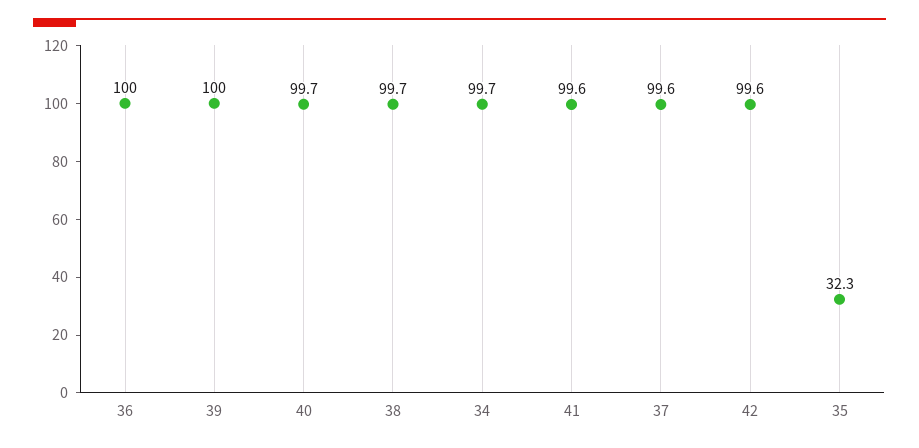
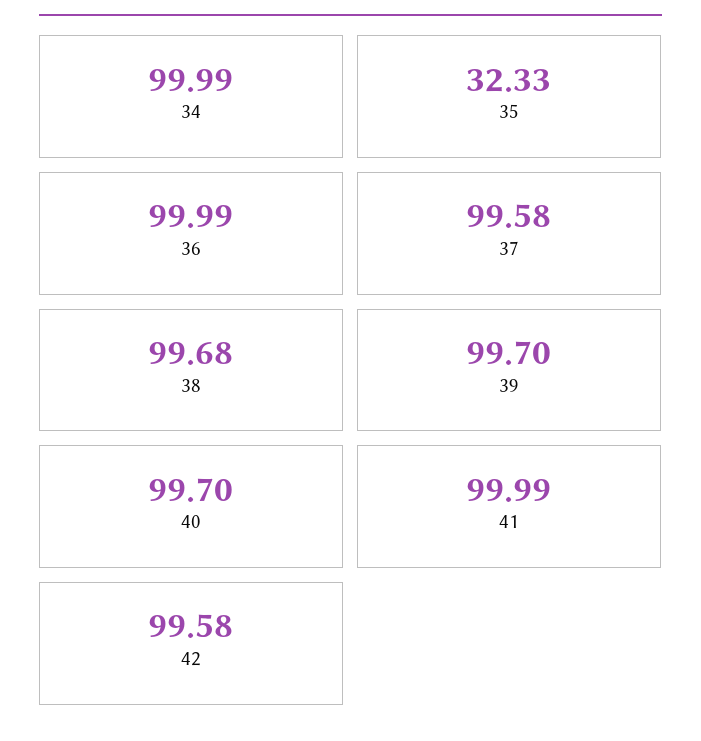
  {
    "36": 99.99,
-   "39": 100,
+   "39": 99.7,
    "40": 99.7,
    "38": 99.68,
-   "34": 99.7,
+   "34": 99.99,
-   "41": 99.6,
+   "41": 99.99,
    "37": 99.58,
    "42": 99.58,
    "35": 32.33
  }

